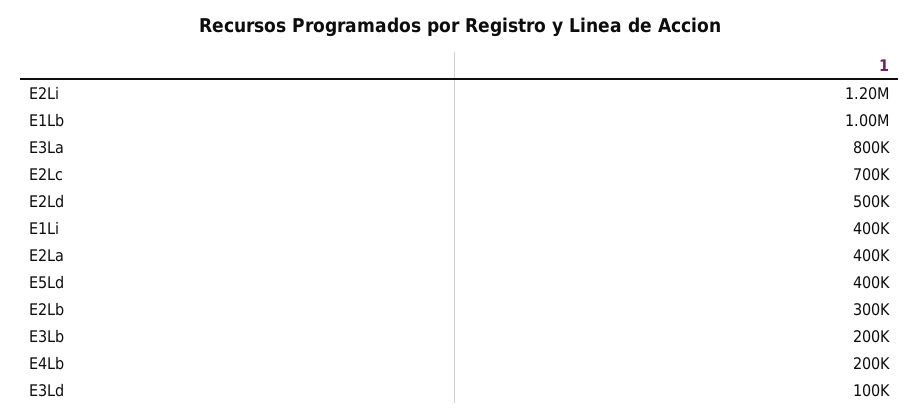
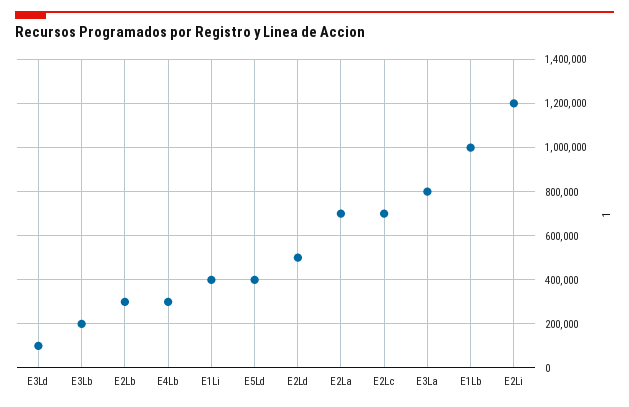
  {
    "E2Li": 1200000,
    "E1Lb": 1000000,
    "E3La": 800000,
    "E2Lc": 700000,
    "E2Ld": 500000,
    "E1Li": 400000,
-   "E2La": 400000,
+   "E2La": 700000,
    "E5Ld": 400000,
    "E2Lb": 300000,
    "E3Lb": 200000,
-   "E4Lb": 200000,
+   "E4Lb": 300000,
    "E3Ld": 100000
  }

